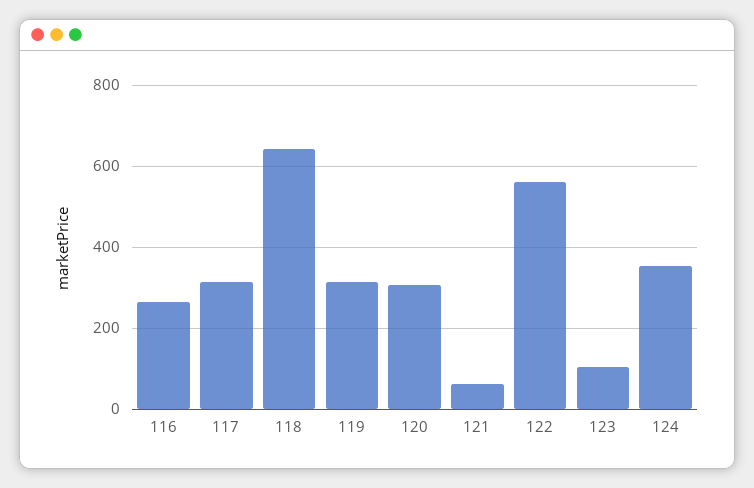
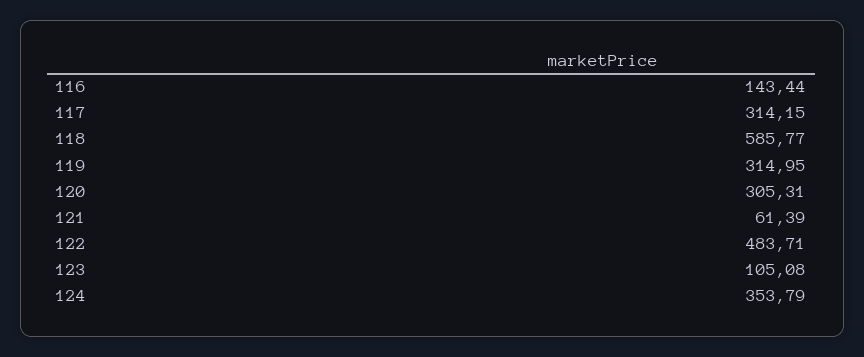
  {
-   "116": 260,
+   "116": 143.44,
    "117": 314.15,
-   "118": 640,
+   "118": 585.77,
    "119": 314.95,
    "120": 305.31,
    "121": 61.39,
-   "122": 560,
+   "122": 483.71,
    "123": 105.08,
    "124": 353.79
  }

